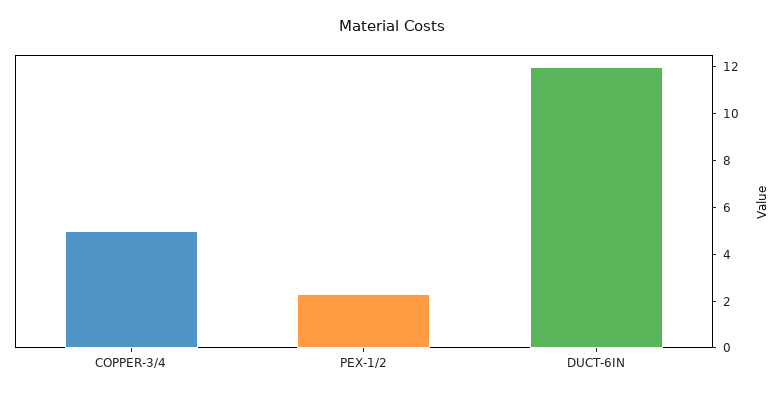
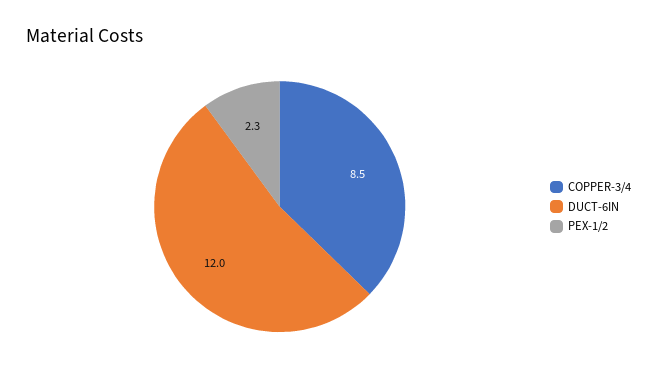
  {
-   "COPPER-3/4": 5,
+   "COPPER-3/4": 8.5,
    "PEX-1/2": 2.3,
    "DUCT-6IN": 12
  }

